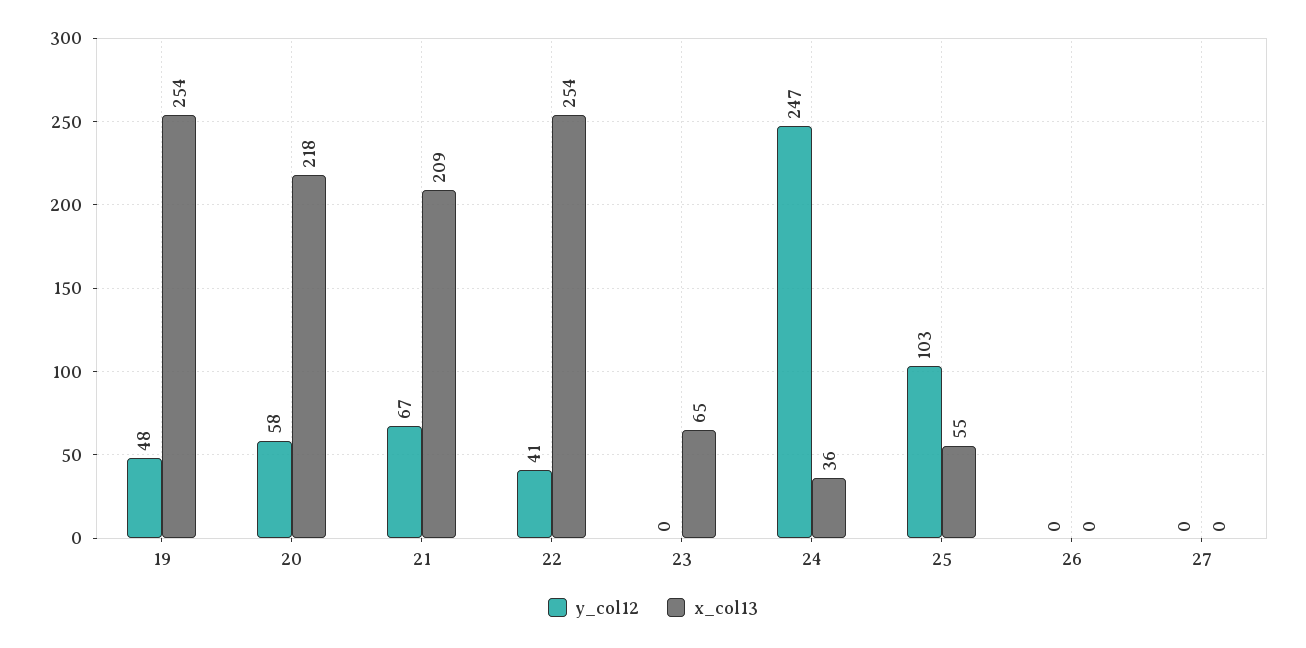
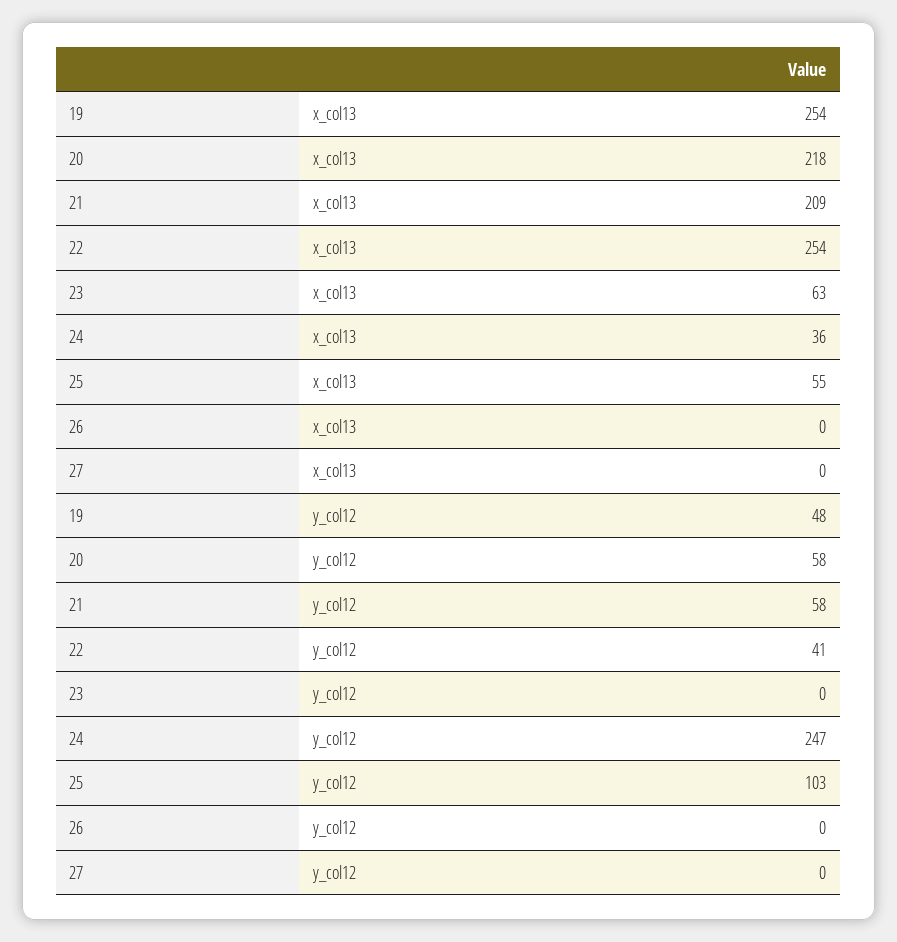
  {
    "y_col12": {
      "19": 48,
      "20": 58,
-     "21": 67,
+     "21": 58,
      "22": 41,
      "23": 0,
      "24": 247,
      "25": 103,
      "26": 0,
      "27": 0
    },
    "x_col13": {
      "19": 254,
      "20": 218,
      "21": 209,
      "22": 254,
-     "23": 65,
+     "23": 63,
      "24": 36,
      "25": 55,
      "26": 0,
      "27": 0
    }
  }

